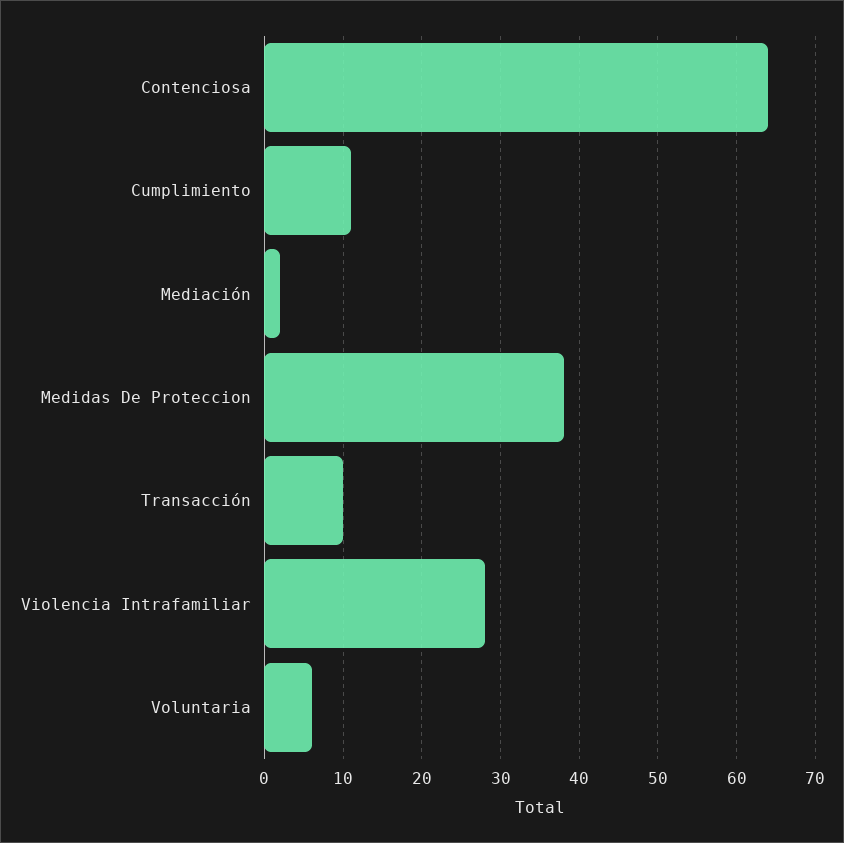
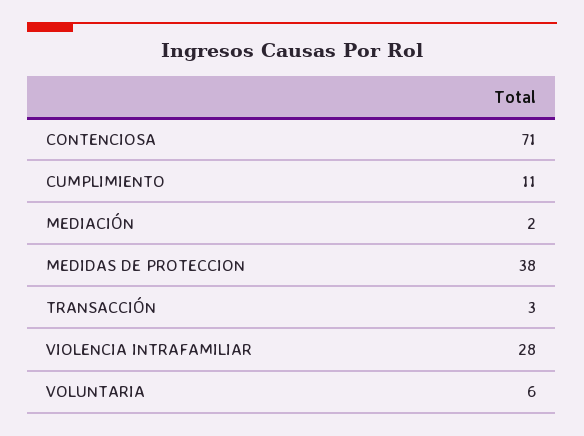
  {
-   "Contenciosa": 64,
+   "Contenciosa": 71,
    "Cumplimiento": 11,
    "Mediación": 2,
    "Medidas De Proteccion": 38,
-   "Transacción": 10,
+   "Transacción": 3,
    "Violencia Intrafamiliar": 28,
    "Voluntaria": 6
  }

